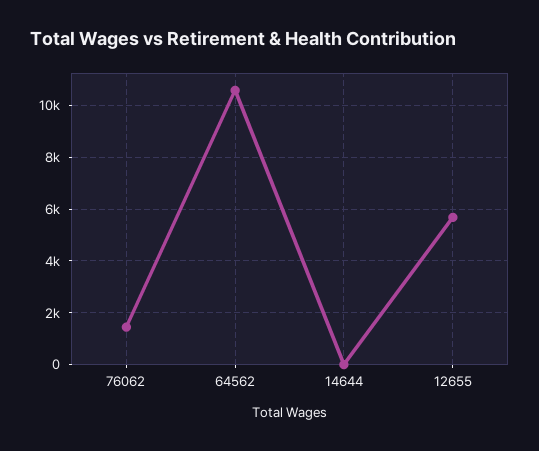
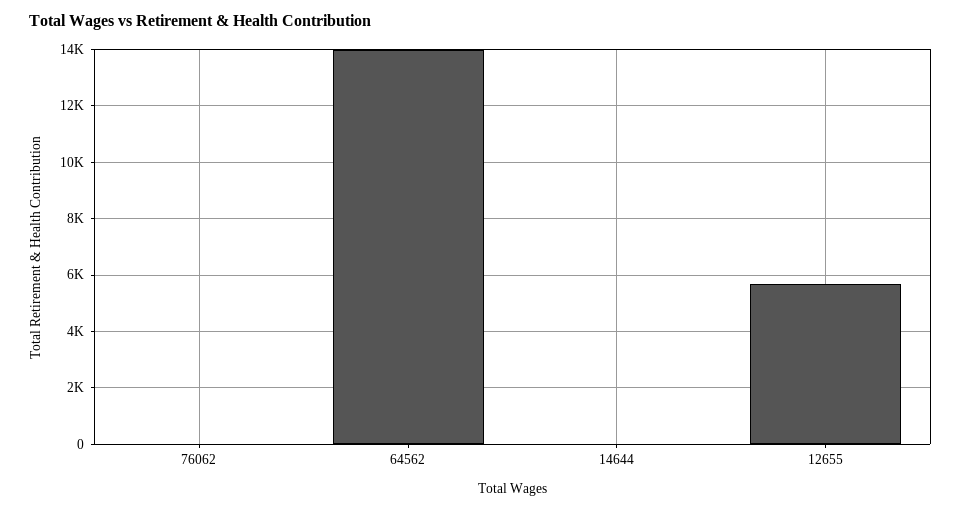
  {
-   "76062": 1500,
+   "76062": 0,
-   "64562": 10500,
+   "64562": 14000,
    "14644": 0,
    "12655": 5750
  }

